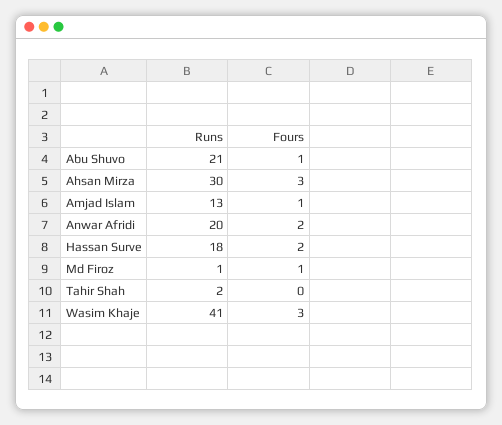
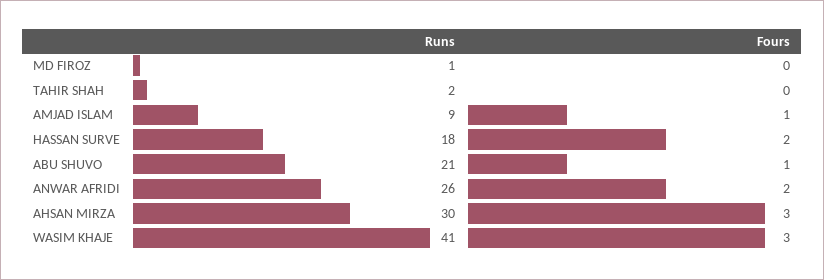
  {
    "Runs": {
      "Abu Shuvo": 21,
      "Ahsan Mirza": 30,
-     "Amjad Islam": 13,
+     "Amjad Islam": 9,
-     "Anwar Afridi": 20,
+     "Anwar Afridi": 26,
      "Hassan Surve": 18,
      "Md Firoz": 1,
      "Tahir Shah": 2,
      "Wasim Khaje": 41
    },
    "Fours": {
      "Abu Shuvo": 1,
      "Ahsan Mirza": 3,
      "Amjad Islam": 1,
      "Anwar Afridi": 2,
      "Hassan Surve": 2,
-     "Md Firoz": 1,
+     "Md Firoz": 0,
      "Tahir Shah": 0,
      "Wasim Khaje": 3
    }
  }

